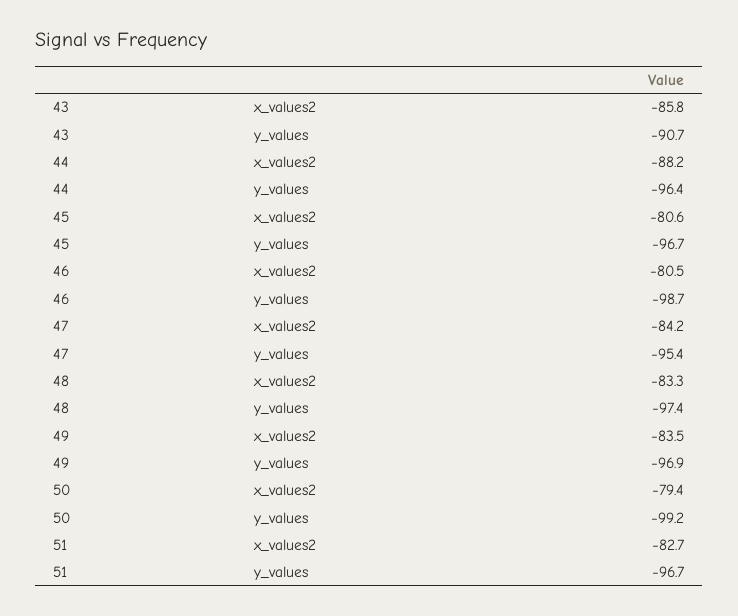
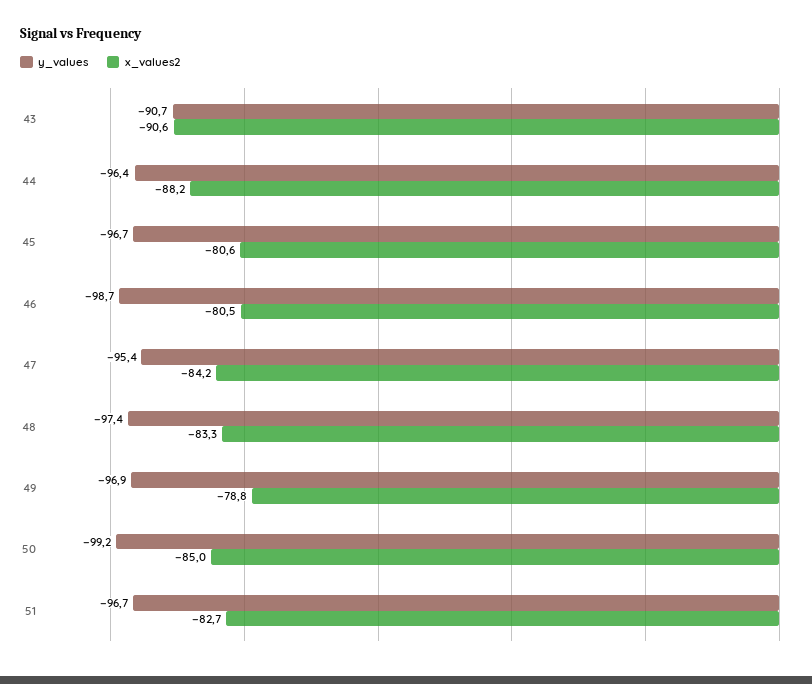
  {
    "x_values2": {
-     "43": -85.8,
+     "43": -90.6,
      "44": -88.2,
      "45": -80.6,
      "46": -80.5,
      "47": -84.2,
      "48": -83.3,
-     "49": -83.5,
+     "49": -78.8,
-     "50": -79.4,
+     "50": -85,
      "51": -82.7
    },
    "y_values": {
      "43": -90.7,
      "44": -96.4,
      "45": -96.7,
      "46": -98.7,
      "47": -95.4,
      "48": -97.4,
      "49": -96.9,
      "50": -99.2,
      "51": -96.7
    }
  }

